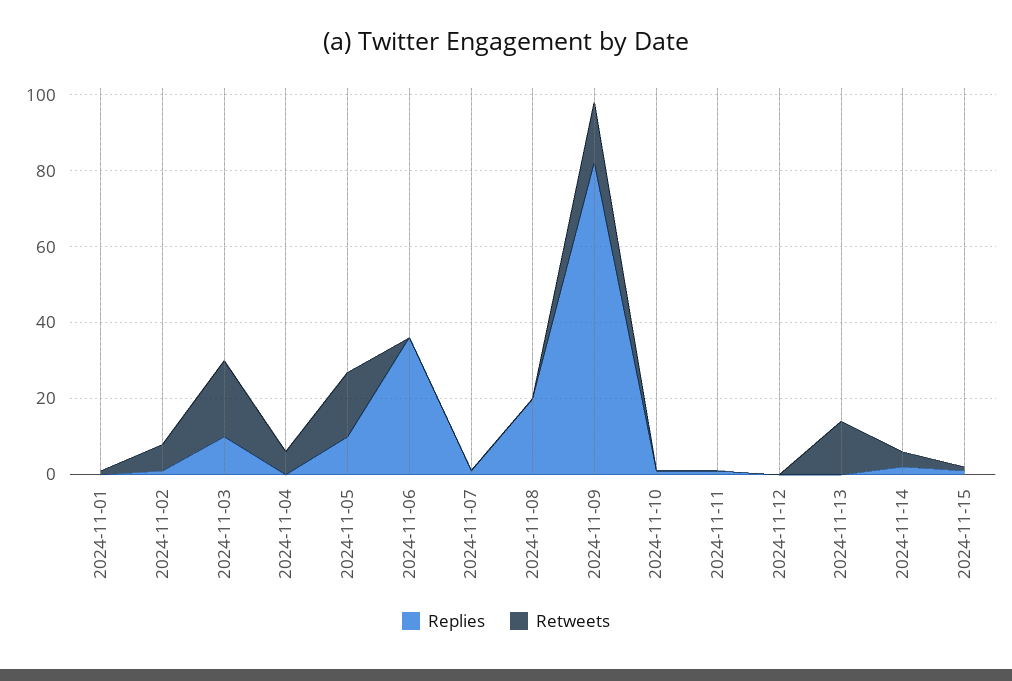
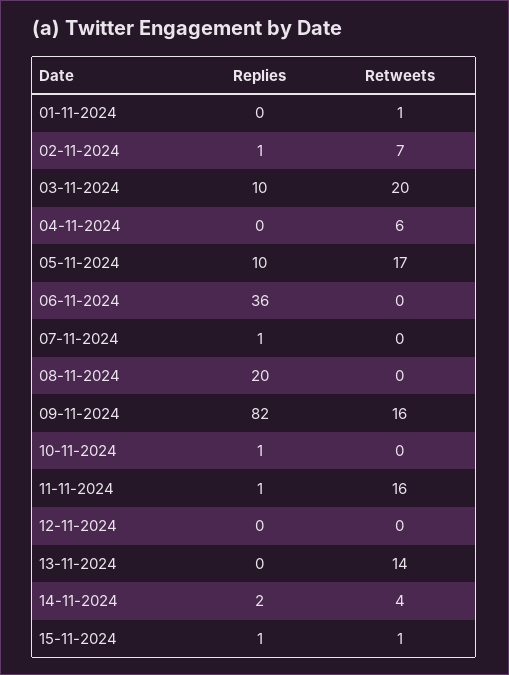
  {
    "Replies": {
      "2024-11-01": 0,
      "2024-11-02": 1,
      "2024-11-03": 10,
      "2024-11-04": 0,
      "2024-11-05": 10,
      "2024-11-06": 36,
      "2024-11-07": 1,
      "2024-11-08": 20,
      "2024-11-09": 82,
      "2024-11-10": 1,
      "2024-11-11": 1,
      "2024-11-12": 0,
      "2024-11-13": 0,
      "2024-11-14": 2,
      "2024-11-15": 1
    },
    "Retweets": {
      "2024-11-01": 1,
      "2024-11-02": 7,
      "2024-11-03": 20,
      "2024-11-04": 6,
      "2024-11-05": 17,
      "2024-11-06": 0,
      "2024-11-07": 0,
      "2024-11-08": 0,
      "2024-11-09": 16,
      "2024-11-10": 0,
-     "2024-11-11": 0,
+     "2024-11-11": 16,
      "2024-11-12": 0,
      "2024-11-13": 14,
      "2024-11-14": 4,
      "2024-11-15": 1
    }
  }

